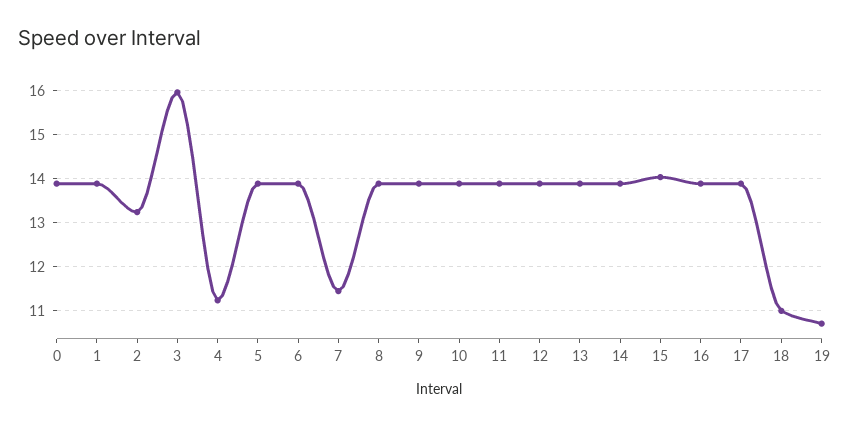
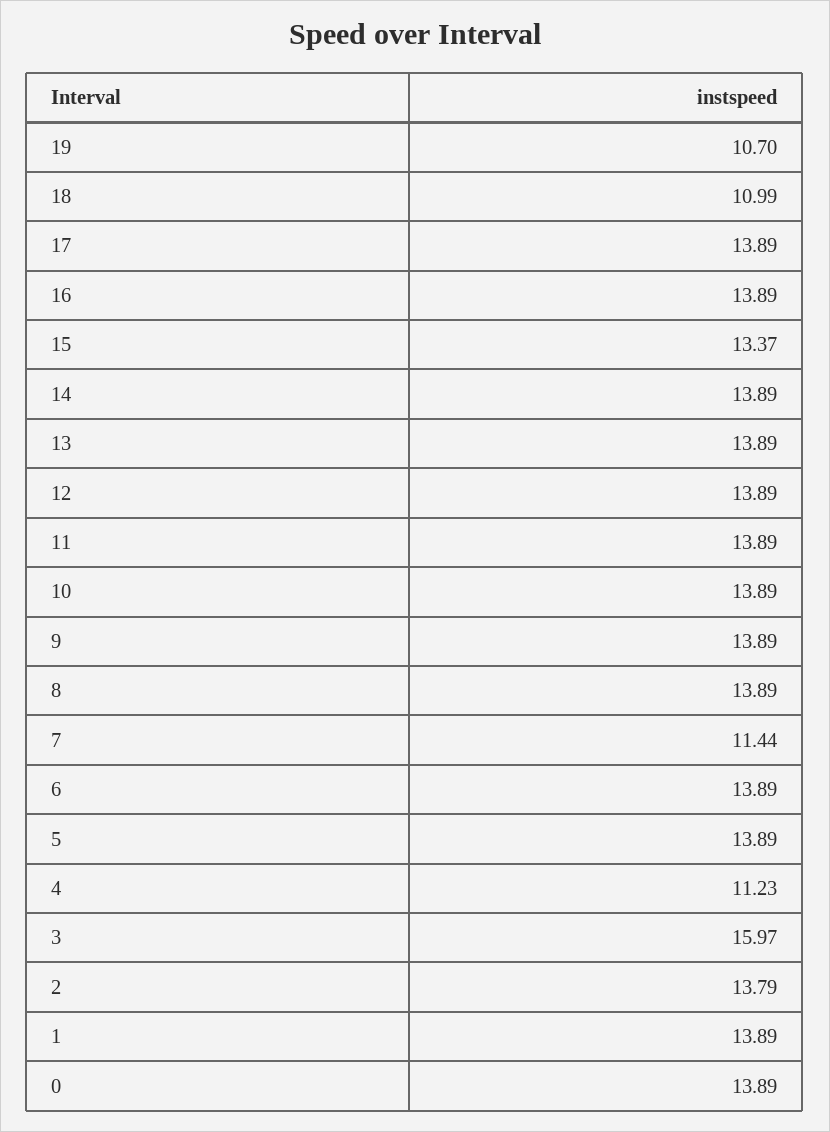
  {
    "0": 13.89,
    "1": 13.89,
-   "2": 13.2,
+   "2": 13.79,
    "3": 15.97,
    "4": 11.23,
    "5": 13.89,
    "6": 13.89,
    "7": 11.44,
    "8": 13.89,
    "9": 13.89,
    "10": 13.89,
    "11": 13.89,
    "12": 13.89,
    "13": 13.89,
    "14": 13.89,
-   "15": 14,
+   "15": 13.37,
    "16": 13.89,
    "17": 13.89,
    "18": 10.99,
    "19": 10.7
  }

